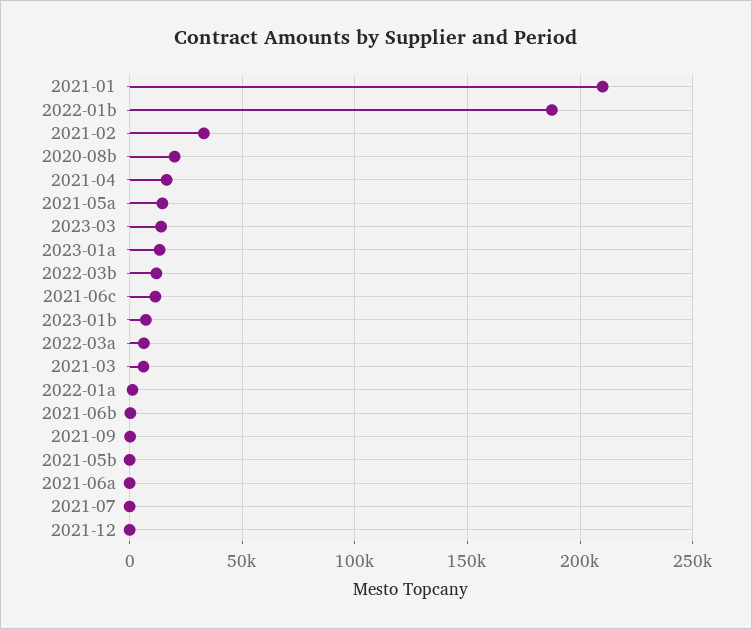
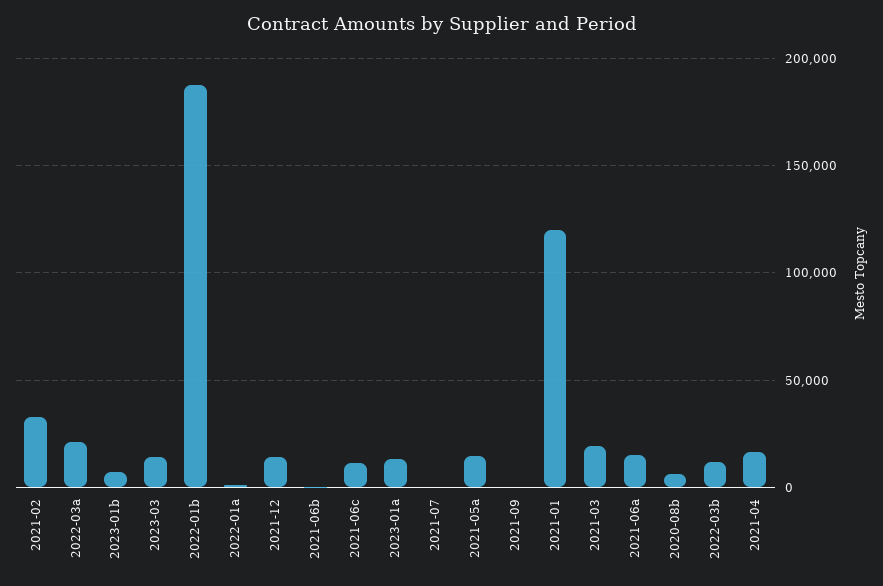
  {
-   "2021-01": 210000,
+   "2021-01": 120000,
    "2022-01b": 190000,
    "2021-02": 35000,
-   "2020-08b": 20000,
+   "2020-08b": 5000,
    "2021-04": 15000,
    "2021-05a": 15000,
    "2023-03": 15000,
    "2023-01a": 15000,
    "2022-03b": 10000,
    "2021-06c": 10000,
    "2023-01b": 5000,
-   "2022-03a": 5000,
+   "2022-03a": 20000,
-   "2021-03": 5000,
+   "2021-03": 20000,
    "2022-01a": 0,
    "2021-06b": 0,
    "2021-09": 0,
-   "2021-05b": 0,
-   "2021-06a": 0,
+   "2021-06a": 15000,
    "2021-07": 0,
-   "2021-12": 0
+   "2021-12": 15000
  }

